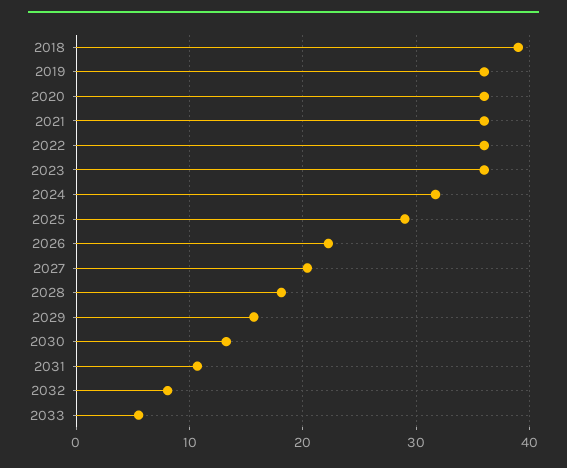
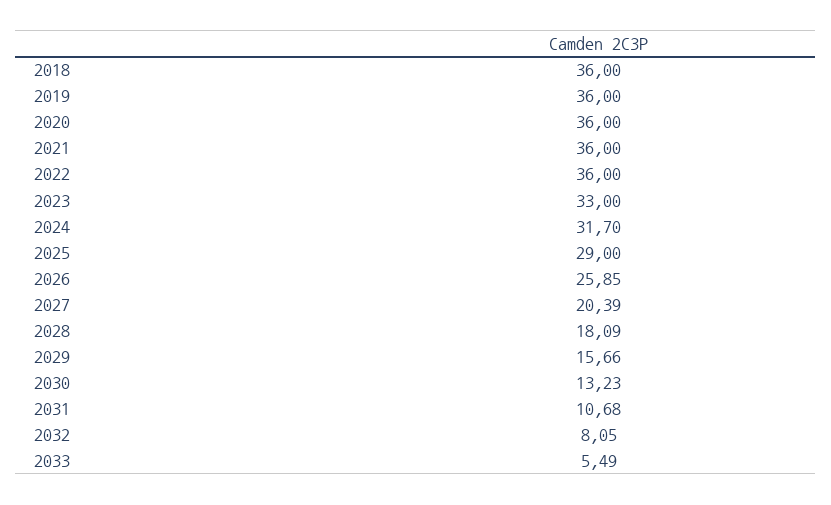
  {
-   "2018": 39,
+   "2018": 36,
    "2019": 36,
    "2020": 36,
    "2021": 36,
    "2022": 36,
-   "2023": 36,
+   "2023": 33,
    "2024": 31.7,
    "2025": 29,
-   "2026": 22,
+   "2026": 25.85,
    "2027": 20.39,
    "2028": 18.09,
    "2029": 15.66,
    "2030": 13.23,
    "2031": 10.68,
    "2032": 8.05,
    "2033": 5.49
  }

